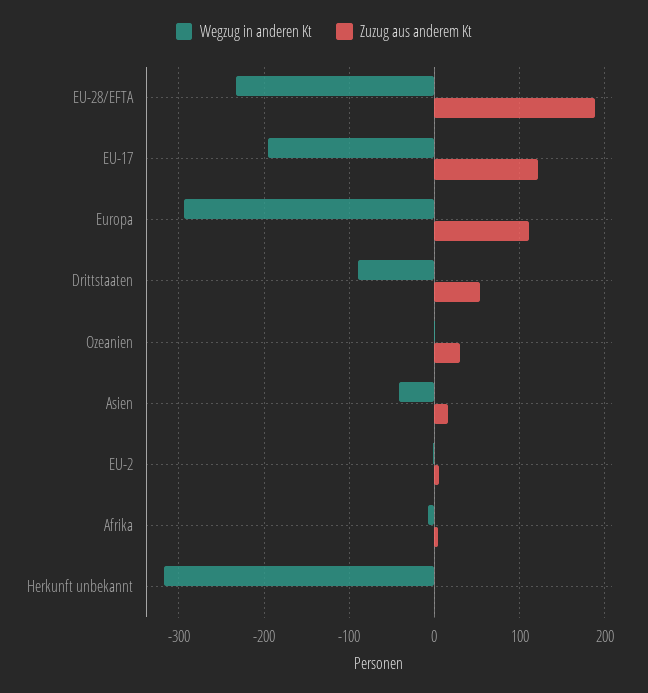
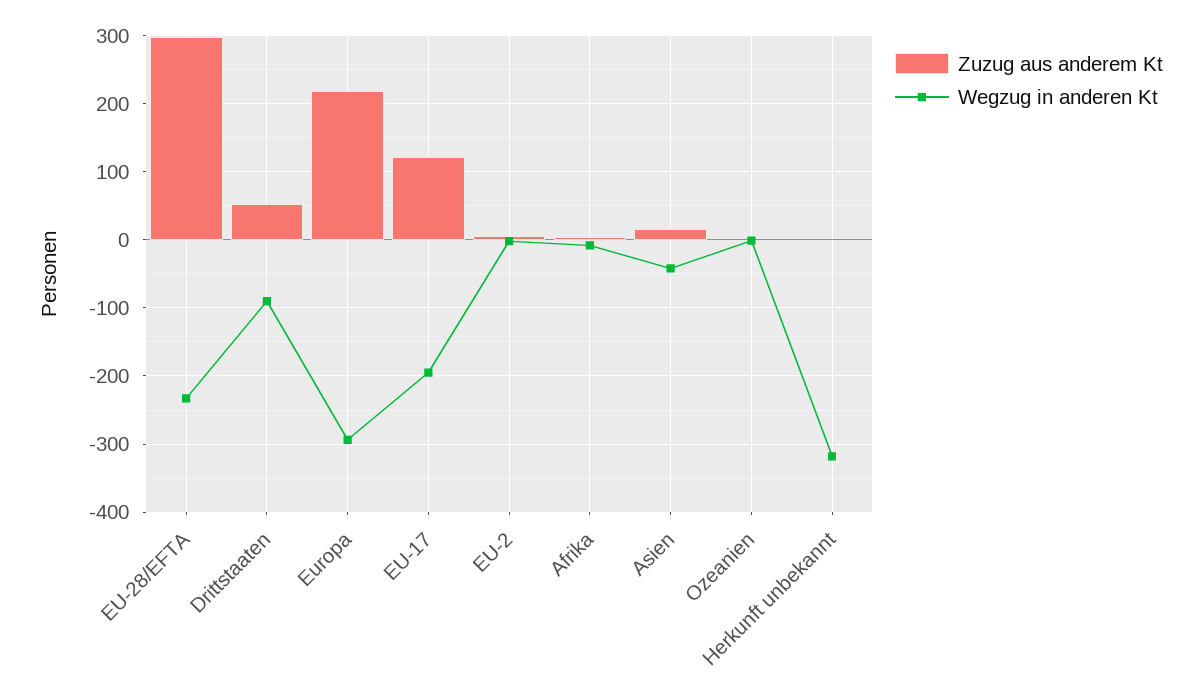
  {
    "Wegzug in anderen Kt": {
      "EU-28/EFTA": -230,
      "EU-17": -200,
      "Europa": -290,
      "Drittstaaten": -90,
      "Ozeanien": 0,
      "Asien": -40,
      "EU-2": 0,
      "Afrika": -10,
      "Herkunft unbekannt": -320
    },
    "Zuzug aus anderem Kt": {
-     "EU-28/EFTA": 190,
+     "EU-28/EFTA": 300,
      "EU-17": 120,
-     "Europa": 110,
+     "Europa": 220,
      "Drittstaaten": 50,
-     "Ozeanien": 30,
+     "Ozeanien": 0,
      "Asien": 20,
      "EU-2": 10,
      "Afrika": 0,
      "Herkunft unbekannt": 0
    }
  }

